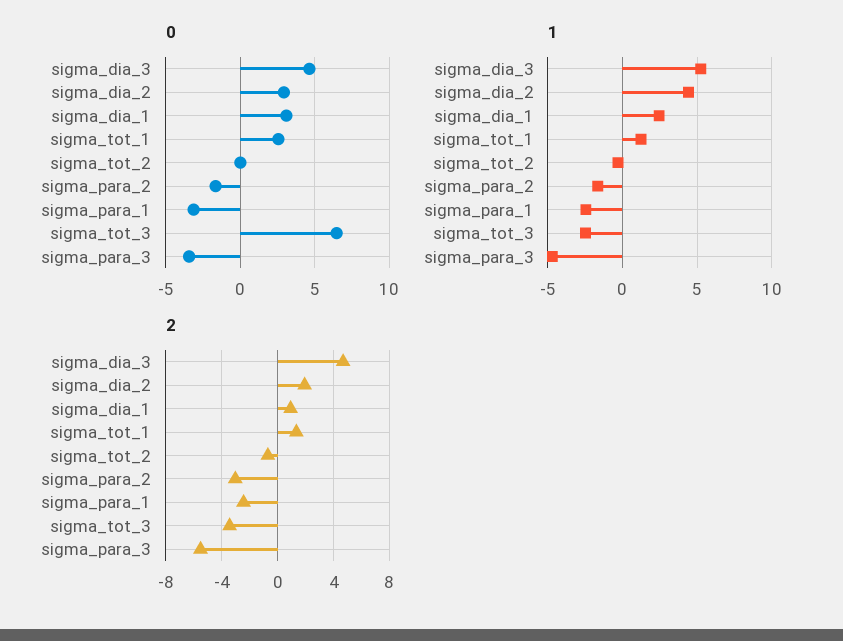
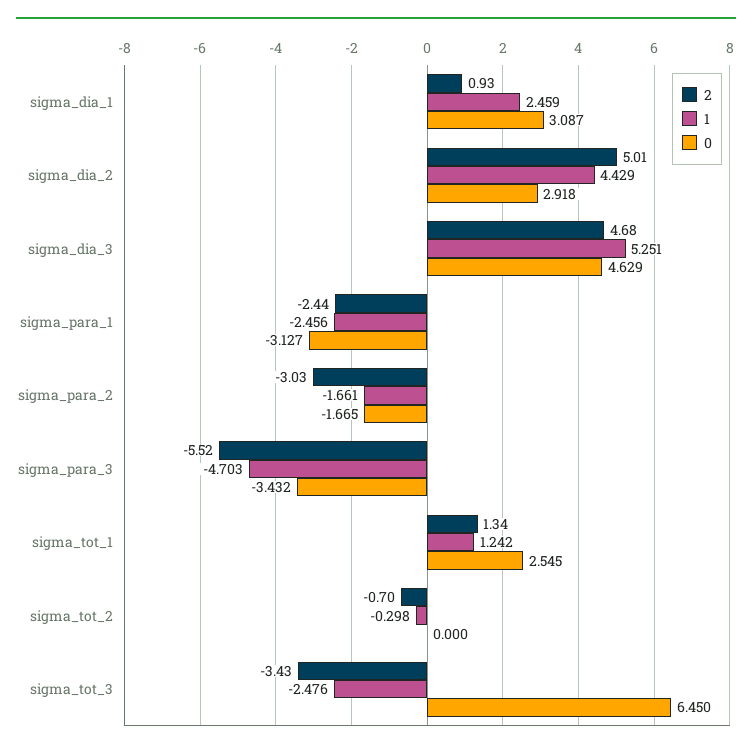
  {
    "0": {
      "sigma_dia_3": 4.629,
      "sigma_dia_2": 2.918,
      "sigma_dia_1": 3.087,
      "sigma_tot_1": 2.545,
      "sigma_tot_2": 0,
      "sigma_para_2": -1.665,
      "sigma_para_1": -3.127,
      "sigma_tot_3": 6.45,
      "sigma_para_3": -3.432
    },
    "1": {
      "sigma_dia_3": 5.251,
      "sigma_dia_2": 4.429,
      "sigma_dia_1": 2.459,
      "sigma_tot_1": 1.242,
      "sigma_tot_2": -0.298,
      "sigma_para_2": -1.661,
      "sigma_para_1": -2.456,
      "sigma_tot_3": -2.476,
      "sigma_para_3": -4.703
    },
    "2": {
      "sigma_dia_3": 4.68,
-     "sigma_dia_2": 2,
+     "sigma_dia_2": 5.01,
      "sigma_dia_1": 0.93,
      "sigma_tot_1": 1.34,
      "sigma_tot_2": -0.7,
      "sigma_para_2": -3.03,
      "sigma_para_1": -2.44,
      "sigma_tot_3": -3.43,
      "sigma_para_3": -5.52
    }
  }

